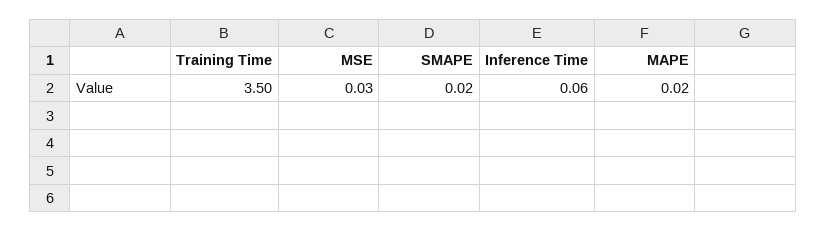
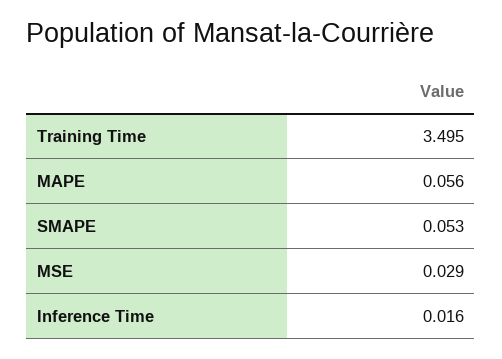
  {
    "Training Time": 3.495,
    "MSE": 0.029,
-   "SMAPE": 0.02,
+   "SMAPE": 0.053,
-   "Inference Time": 0.06,
+   "Inference Time": 0.016,
-   "MAPE": 0.02
+   "MAPE": 0.056
  }

